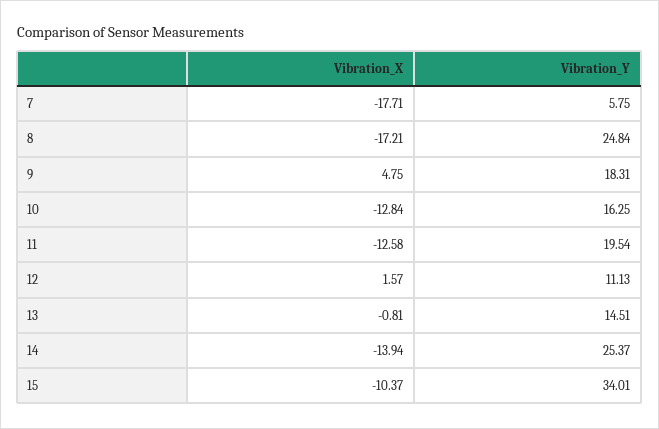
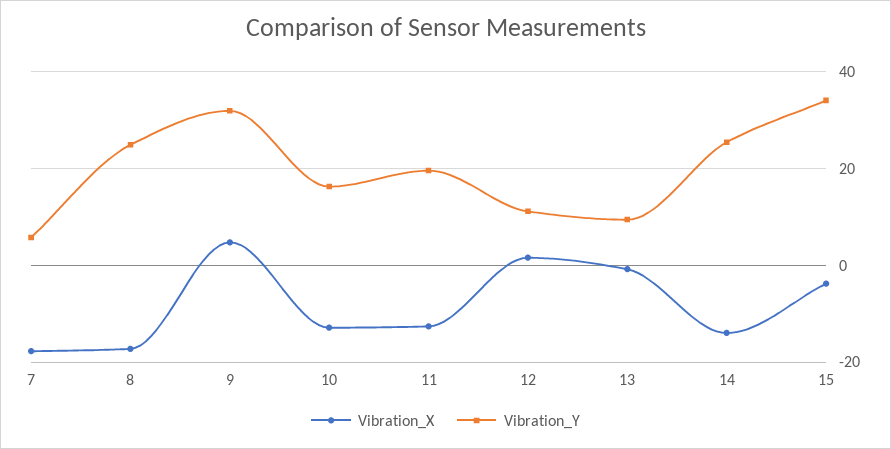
  {
    "Vibration_X": {
      "7": -17.71,
      "8": -17.21,
      "9": 4.75,
      "10": -12.84,
      "11": -12.58,
      "12": 1.57,
      "13": -0.81,
      "14": -13.94,
-     "15": -10.37
+     "15": -4
    },
    "Vibration_Y": {
      "7": 5.75,
      "8": 24.84,
-     "9": 18.31,
+     "9": 32,
      "10": 16.25,
      "11": 19.54,
      "12": 11.13,
-     "13": 14.51,
+     "13": 10,
      "14": 25.37,
      "15": 34.01
    }
  }

